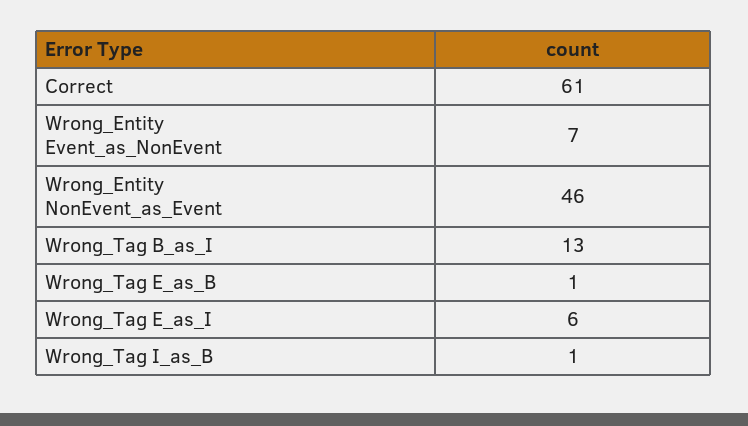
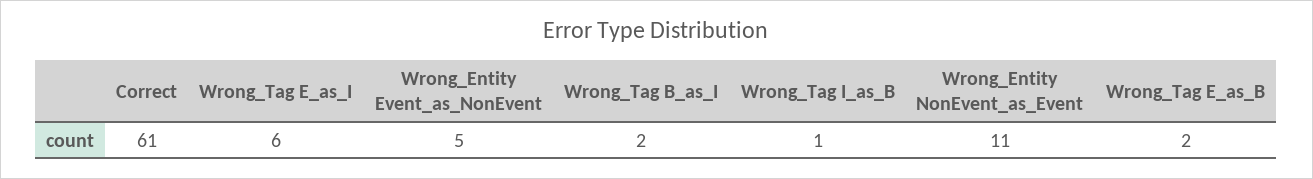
  {
    "Correct": 61,
-   "Wrong_Entity Event_as_NonEvent": 7,
+   "Wrong_Entity Event_as_NonEvent": 5,
-   "Wrong_Entity NonEvent_as_Event": 46,
+   "Wrong_Entity NonEvent_as_Event": 11,
-   "Wrong_Tag B_as_I": 13,
+   "Wrong_Tag B_as_I": 2,
-   "Wrong_Tag E_as_B": 1,
+   "Wrong_Tag E_as_B": 2,
    "Wrong_Tag E_as_I": 6,
    "Wrong_Tag I_as_B": 1
  }

